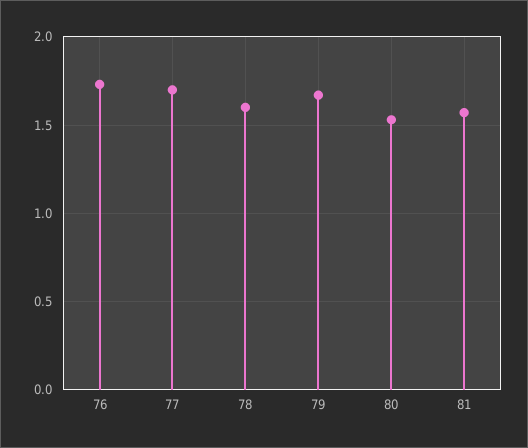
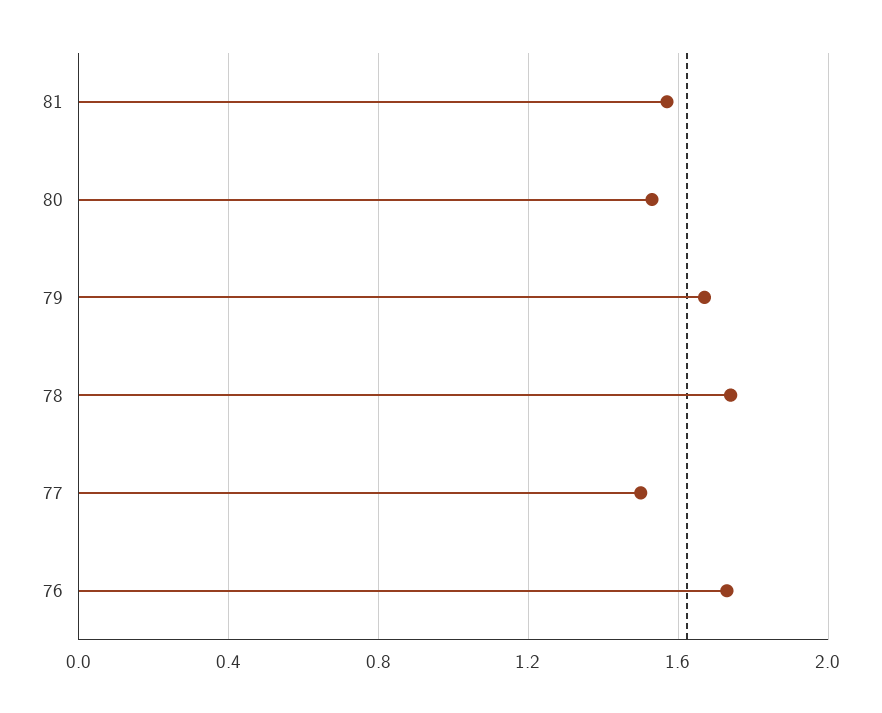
  {
    "76": 1.75,
-   "77": 1.7,
+   "77": 1.5,
-   "78": 1.6,
+   "78": 1.75,
    "79": 1.65,
    "80": 1.55,
    "81": 1.55
  }

